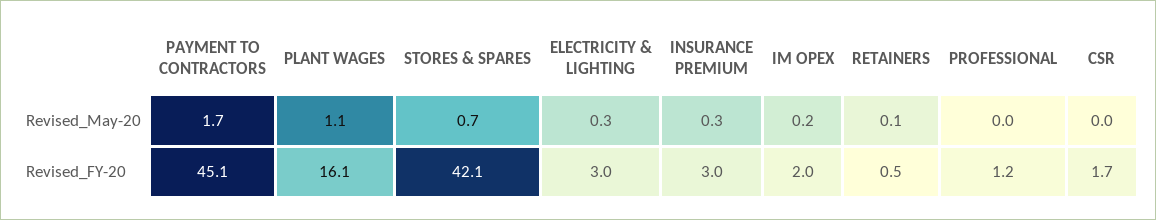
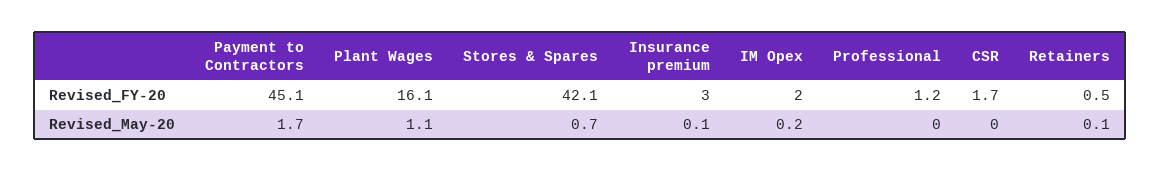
  {
    "PAYMENT TO CONTRACTORS": {
      "Revised_May-20": 1.7,
      "Revised_FY-20": 45.1
    },
    "PLANT WAGES": {
      "Revised_May-20": 1.1,
      "Revised_FY-20": 16.1
    },
    "STORES & SPARES": {
      "Revised_May-20": 0.7,
      "Revised_FY-20": 42.1
    },
-   "ELECTRICITY & LIGHTING": {
-     "Revised_May-20": 0.3,
-     "Revised_FY-20": 3
-   },
    "INSURANCE PREMIUM": {
-     "Revised_May-20": 0.3,
+     "Revised_May-20": 0.1,
      "Revised_FY-20": 3
    },
    "IM OPEX": {
      "Revised_May-20": 0.2,
      "Revised_FY-20": 2
    },
    "RETAINERS": {
      "Revised_May-20": 0.1,
      "Revised_FY-20": 0.5
    },
    "PROFESSIONAL": {
      "Revised_May-20": 0,
      "Revised_FY-20": 1.2
    },
    "CSR": {
      "Revised_May-20": 0,
      "Revised_FY-20": 1.7
    }
  }

